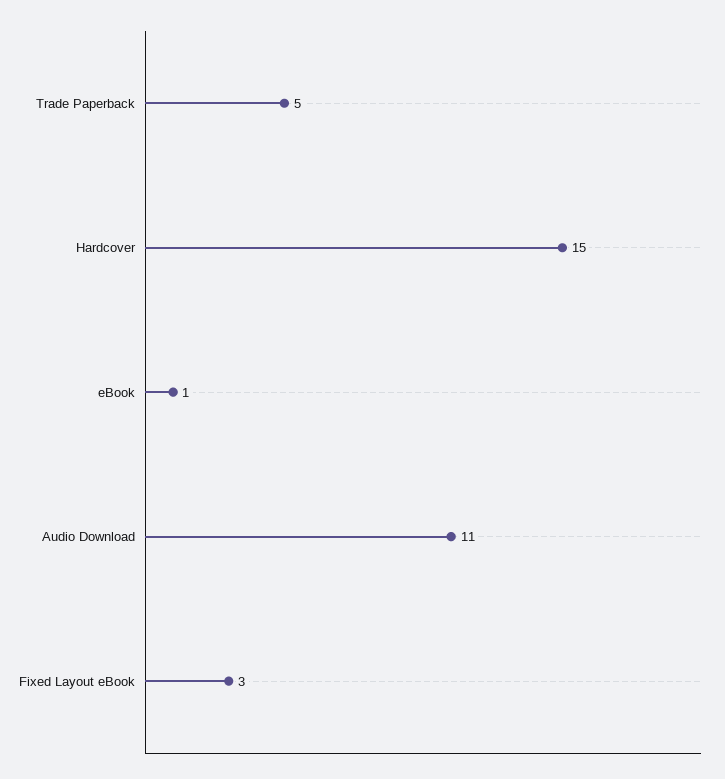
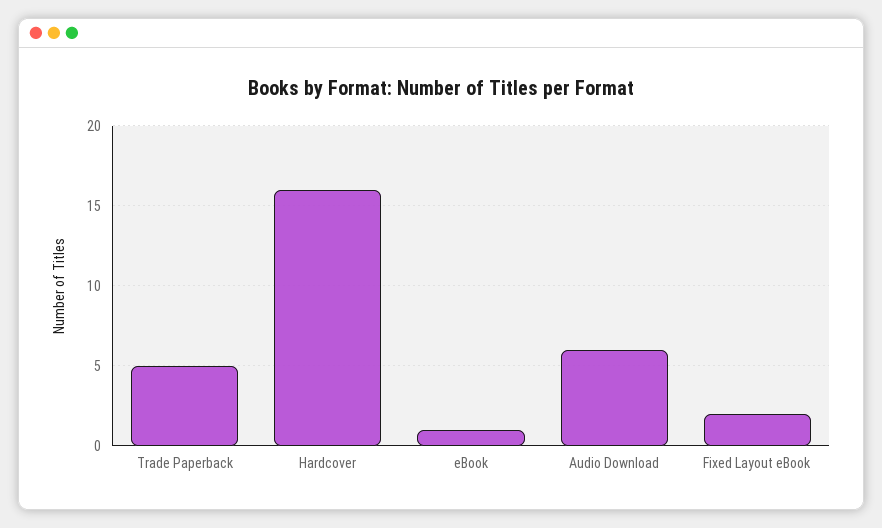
  {
    "Trade Paperback": 5,
-   "Hardcover": 15,
+   "Hardcover": 16,
    "eBook": 1,
-   "Audio Download": 11,
+   "Audio Download": 6,
-   "Fixed Layout eBook": 3
+   "Fixed Layout eBook": 2
  }

